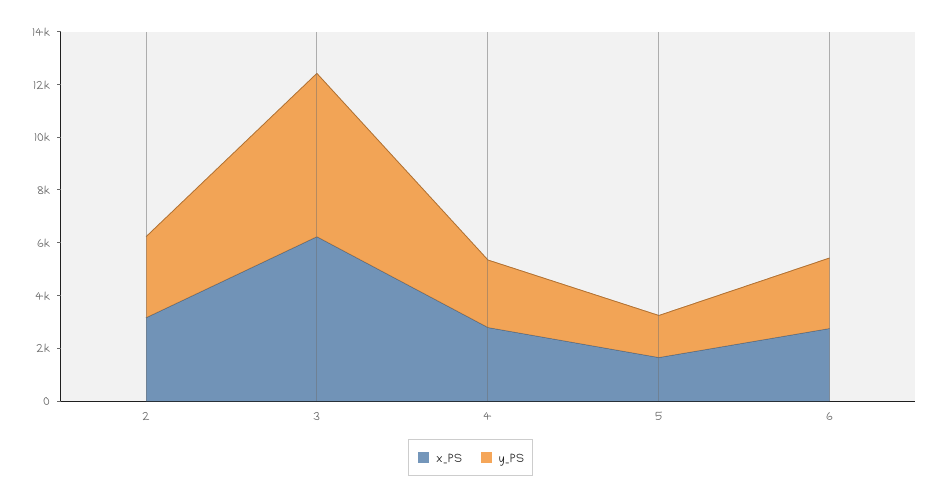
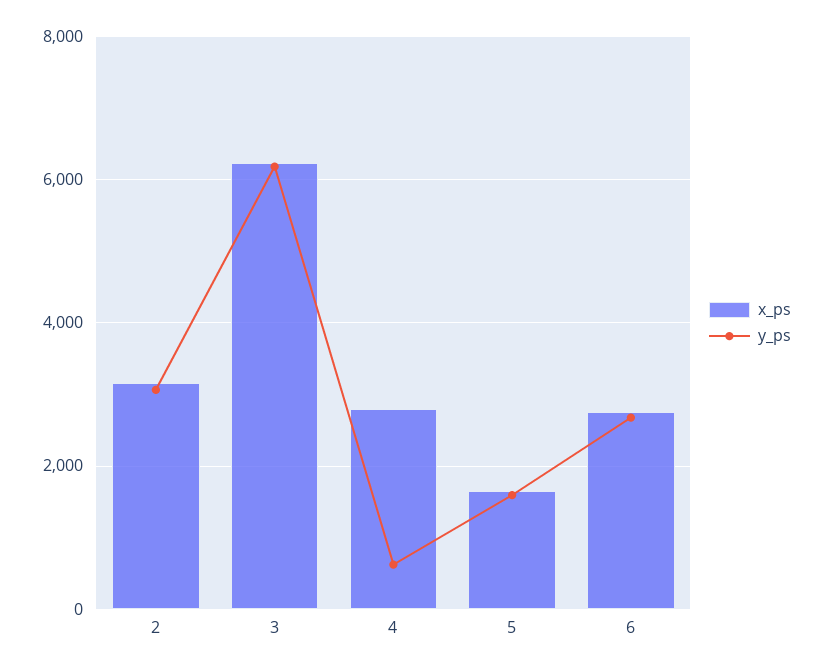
  {
    "x_PS": {
      "2": 3200,
      "3": 6200,
      "4": 2800,
      "5": 1600,
      "6": 2800
    },
    "y_PS": {
      "2": 3000,
      "3": 6200,
-     "4": 2500,
+     "4": 600,
      "5": 1600,
      "6": 2600
    }
  }

